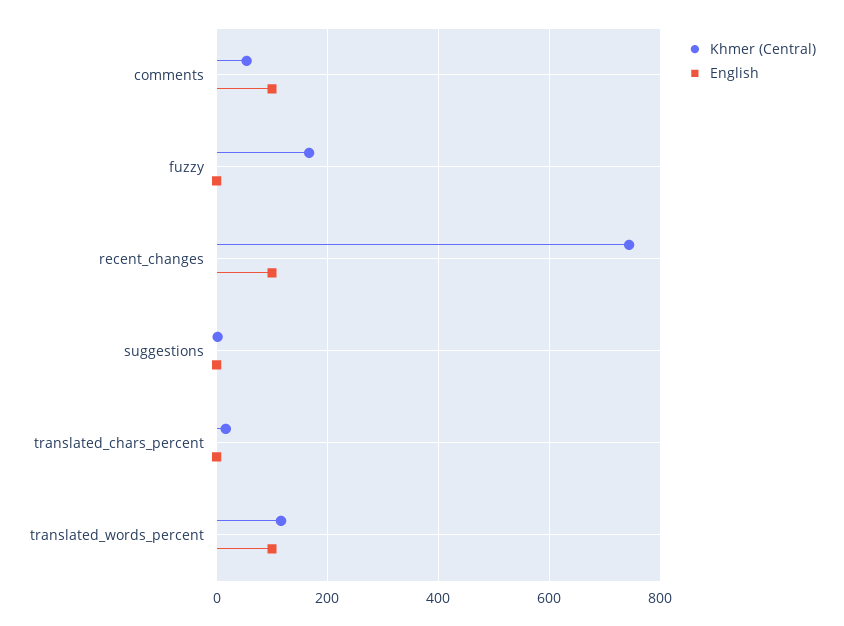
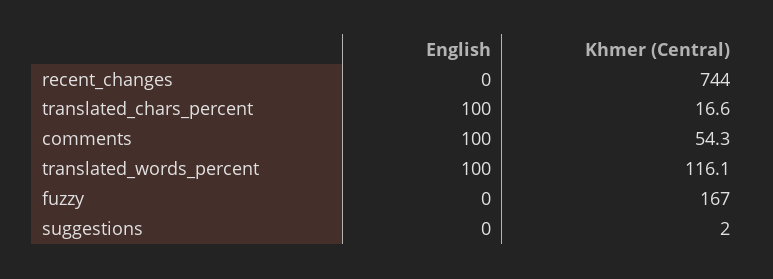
  {
    "Khmer (Central)": {
      "comments": 54.3,
      "fuzzy": 167,
      "recent_changes": 744,
      "suggestions": 2,
      "translated_chars_percent": 16.6,
      "translated_words_percent": 116.1
    },
    "English": {
      "comments": 100,
      "fuzzy": 0,
-     "recent_changes": 100,
+     "recent_changes": 0,
      "suggestions": 0,
-     "translated_chars_percent": 0,
+     "translated_chars_percent": 100,
      "translated_words_percent": 100
    }
  }

